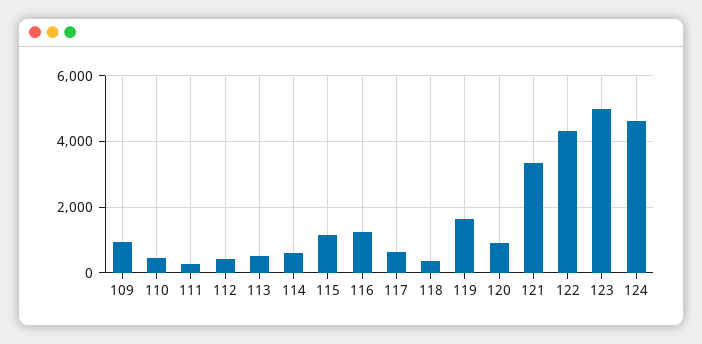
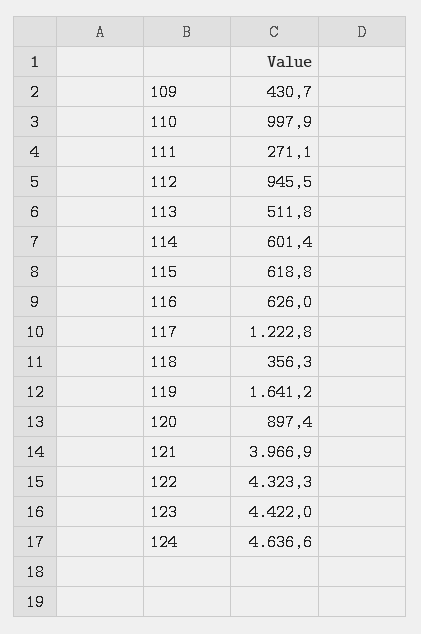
  {
-   "109": 1000,
+   "109": 430.7,
-   "110": 400,
+   "110": 997.9,
    "111": 271.1,
-   "112": 400,
+   "112": 945.5,
    "113": 511.8,
    "114": 601.4,
-   "115": 1200,
+   "115": 618.8,
-   "116": 1200,
+   "116": 626,
-   "117": 600,
+   "117": 1222.8,
    "118": 356.3,
    "119": 1641.2,
    "120": 897.4,
-   "121": 3400,
+   "121": 3966.9,
    "122": 4323.3,
-   "123": 5000,
+   "123": 4422,
    "124": 4636.6
  }

